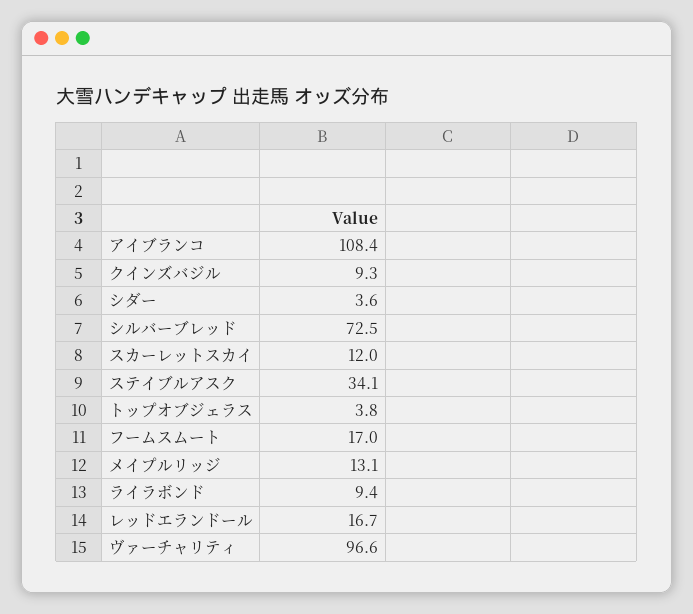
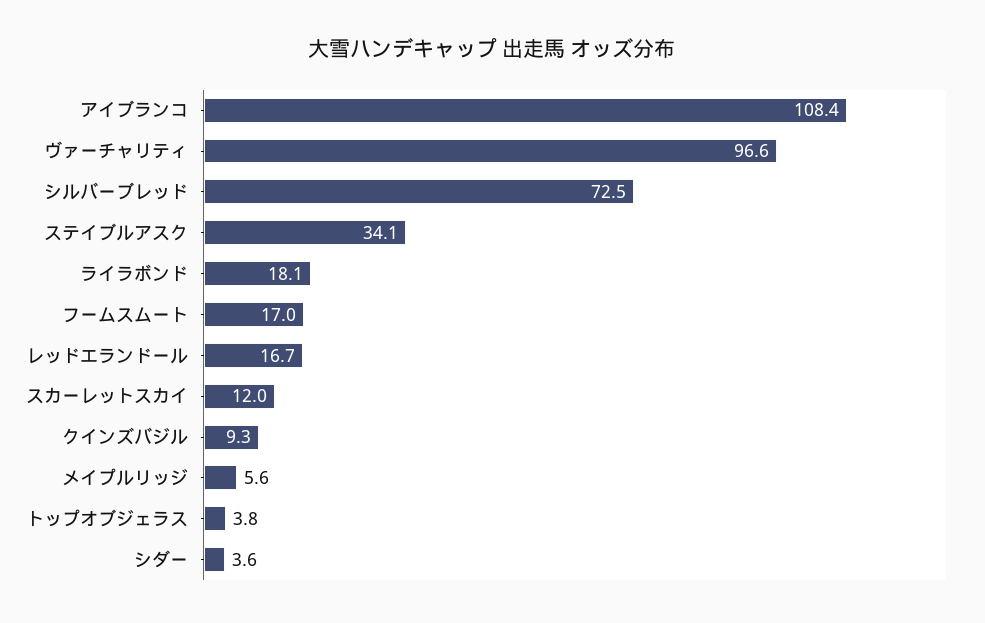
  {
    "アイブランコ": 108.4,
    "クインズバジル": 9.3,
    "シダー": 3.6,
    "シルバーブレッド": 72.5,
    "スカーレットスカイ": 12,
    "ステイブルアスク": 34.1,
    "トップオブジェラス": 3.8,
    "フームスムート": 17,
-   "メイプルリッジ": 13.1,
+   "メイプルリッジ": 5.6,
-   "ライラボンド": 9.4,
+   "ライラボンド": 18.1,
    "レッドエランドール": 16.7,
    "ヴァーチャリティ": 96.6
  }

